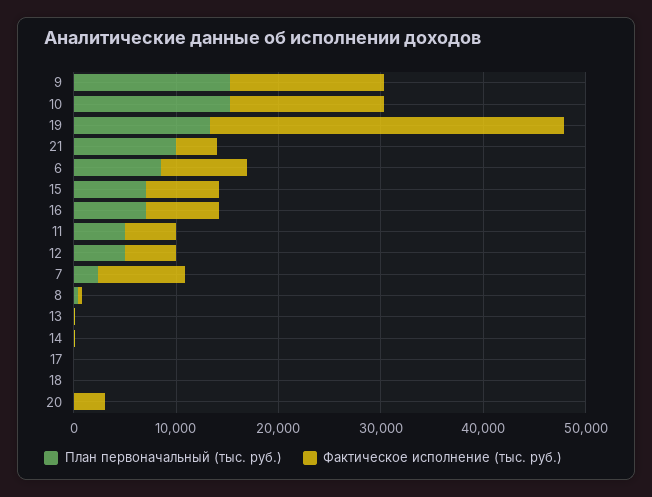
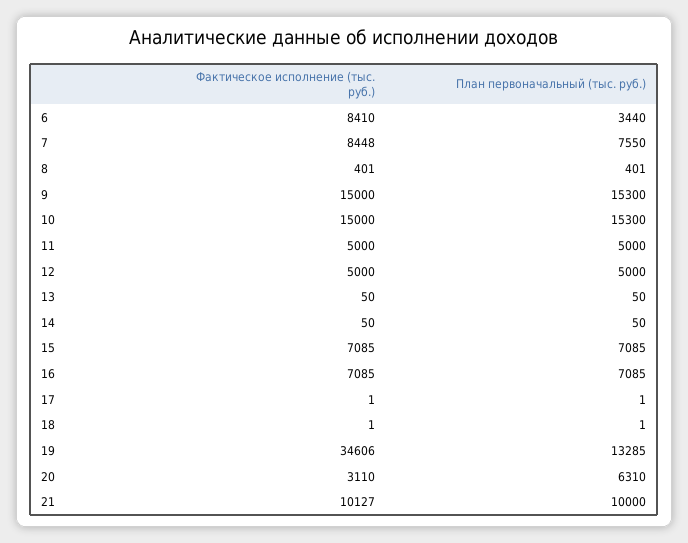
  {
    "План первоначальный (тыс. руб.)": {
      "9": 15300,
      "10": 15300,
      "19": 13285,
      "21": 10000,
-     "6": 8000,
+     "6": 3440,
      "15": 7085,
      "16": 7085,
      "11": 5000,
      "12": 5000,
-     "7": 2000,
+     "7": 7550,
      "8": 401,
      "13": 50,
      "14": 50,
      "17": 1,
      "18": 1,
-     "20": 0
+     "20": 6310
    },
    "Фактическое исполнение (тыс. руб.)": {
      "9": 15000,
      "10": 15000,
      "19": 34606,
-     "21": 4000,
+     "21": 10127,
      "6": 8410,
      "15": 7085,
      "16": 7085,
      "11": 5000,
      "12": 5000,
      "7": 8448,
      "8": 401,
      "13": 50,
      "14": 50,
      "17": 1,
      "18": 1,
      "20": 3110
    }
  }

